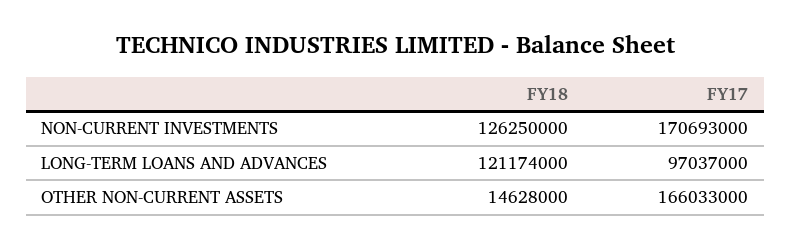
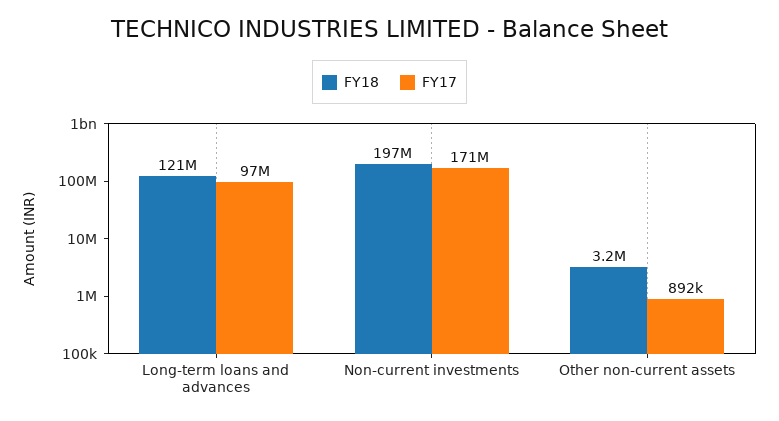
  {
    "FY18": {
-     "NON-CURRENT INVESTMENTS": 126250000,
+     "NON-CURRENT INVESTMENTS": 197000000,
      "LONG-TERM LOANS AND ADVANCES": 121174000,
-     "OTHER NON-CURRENT ASSETS": 14628000
+     "OTHER NON-CURRENT ASSETS": 3200000
    },
    "FY17": {
      "NON-CURRENT INVESTMENTS": 170693000,
      "LONG-TERM LOANS AND ADVANCES": 97037000,
-     "OTHER NON-CURRENT ASSETS": 166033000
+     "OTHER NON-CURRENT ASSETS": 892000
    }
  }

